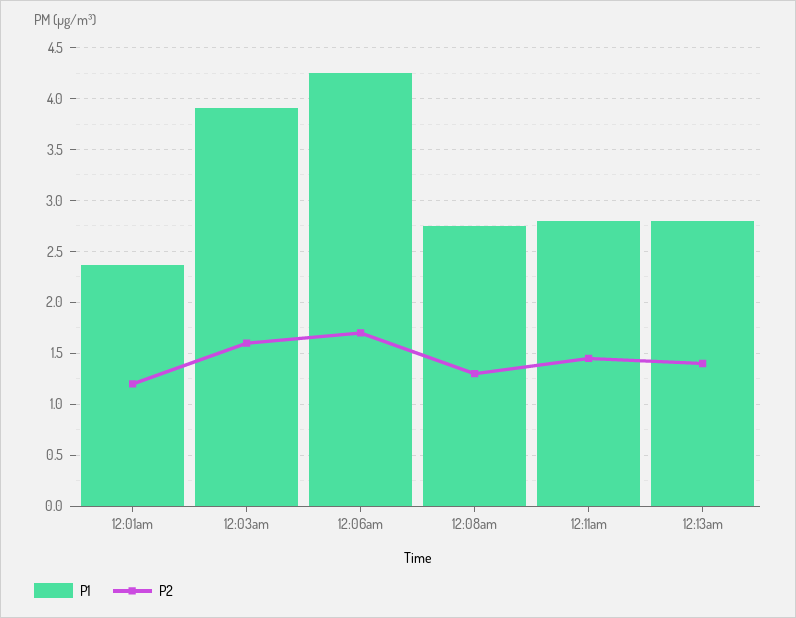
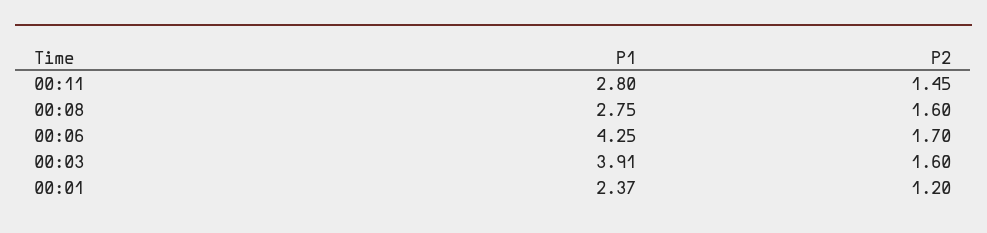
  {
    "P1": {
      "12:01am": 2.37,
      "12:03am": 3.91,
      "12:06am": 4.25,
      "12:08am": 2.75,
-     "12:11am": 2.8,
+     "12:11am": 2.8
-     "12:13am": 2.8
    },
    "P2": {
      "12:01am": 1.2,
      "12:03am": 1.6,
      "12:06am": 1.7,
-     "12:08am": 1.3,
+     "12:08am": 1.6,
-     "12:11am": 1.45,
+     "12:11am": 1.45
-     "12:13am": 1.4
    }
  }

